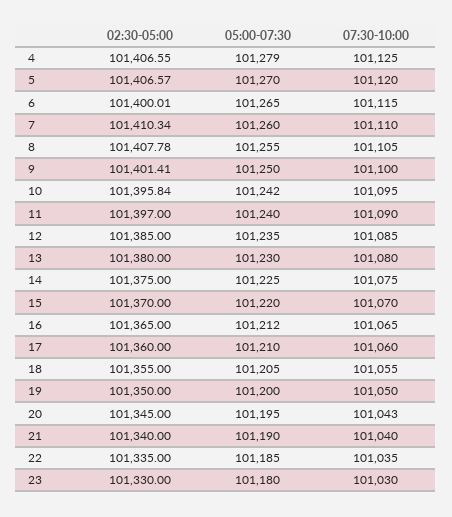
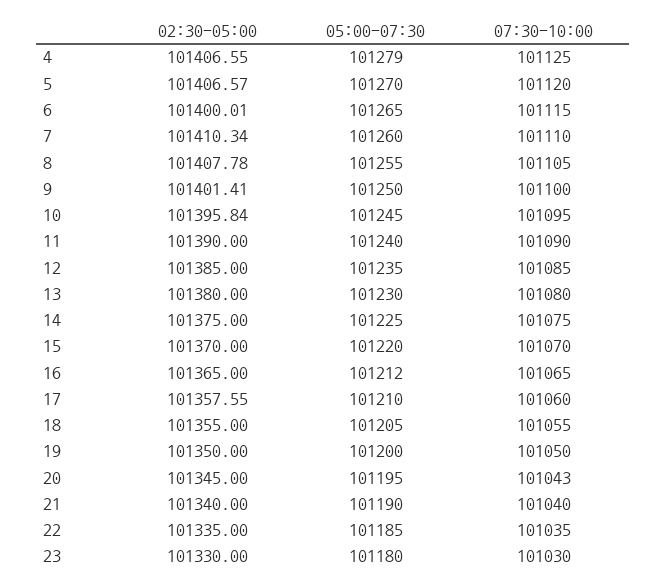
  {
    "02:30-05:00": {
      "4": 101406.55,
      "5": 101406.57,
      "6": 101400.01,
      "7": 101410.34,
      "8": 101407.78,
      "9": 101401.41,
      "10": 101395.84,
-     "11": 101397,
+     "11": 101390,
      "12": 101385,
      "13": 101380,
      "14": 101375,
      "15": 101370,
      "16": 101365,
-     "17": 101360,
+     "17": 101357.55,
      "18": 101355,
      "19": 101350,
      "20": 101345,
      "21": 101340,
      "22": 101335,
      "23": 101330
    },
    "05:00-07:30": {
      "4": 101279,
      "5": 101270,
      "6": 101265,
      "7": 101260,
      "8": 101255,
      "9": 101250,
-     "10": 101242,
+     "10": 101245,
      "11": 101240,
      "12": 101235,
      "13": 101230,
      "14": 101225,
      "15": 101220,
      "16": 101212,
      "17": 101210,
      "18": 101205,
      "19": 101200,
      "20": 101195,
      "21": 101190,
      "22": 101185,
      "23": 101180
    },
    "07:30-10:00": {
      "4": 101125,
      "5": 101120,
      "6": 101115,
      "7": 101110,
      "8": 101105,
      "9": 101100,
      "10": 101095,
      "11": 101090,
      "12": 101085,
      "13": 101080,
      "14": 101075,
      "15": 101070,
      "16": 101065,
      "17": 101060,
      "18": 101055,
      "19": 101050,
      "20": 101043,
      "21": 101040,
      "22": 101035,
      "23": 101030
    }
  }

